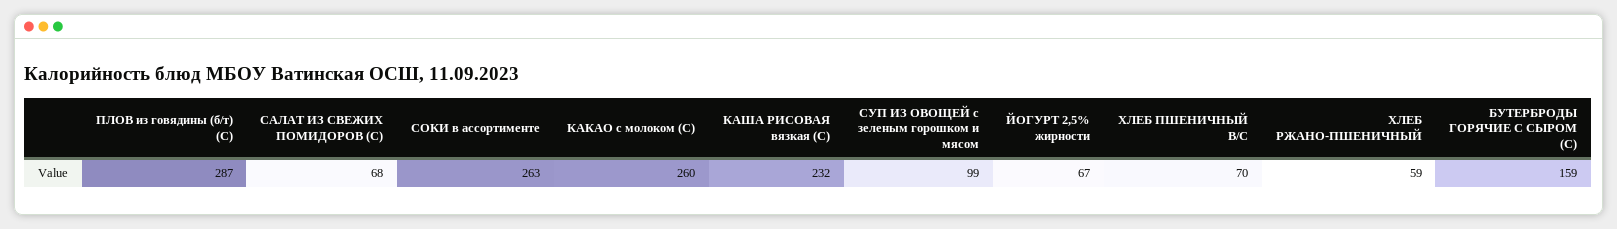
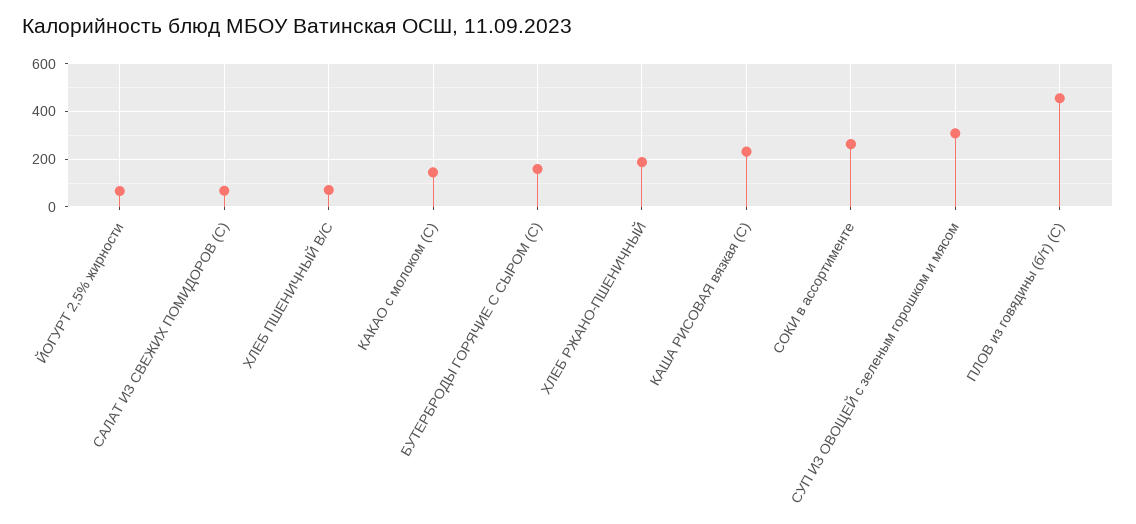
  {
-   "ПЛОВ из говядины (б/т) (С)": 287,
+   "ПЛОВ из говядины (б/т) (С)": 450,
    "САЛАТ ИЗ СВЕЖИХ ПОМИДОРОВ (С)": 68,
    "СОКИ в ассортименте": 263,
-   "КАКАО с молоком (С)": 260,
+   "КАКАО с молоком (С)": 150,
    "КАША РИСОВАЯ вязкая (С)": 232,
-   "СУП ИЗ ОВОЩЕЙ с зеленым горошком и мясом": 99,
+   "СУП ИЗ ОВОЩЕЙ с зеленым горошком и мясом": 300,
    "ЙОГУРТ 2,5% жирности": 67,
    "ХЛЕБ ПШЕНИЧНЫЙ В/С": 70,
-   "ХЛЕБ РЖАНО-ПШЕНИЧНЫЙ": 59,
+   "ХЛЕБ РЖАНО-ПШЕНИЧНЫЙ": 200,
    "БУТЕРБРОДЫ ГОРЯЧИЕ С СЫРОМ (С)": 159
  }

